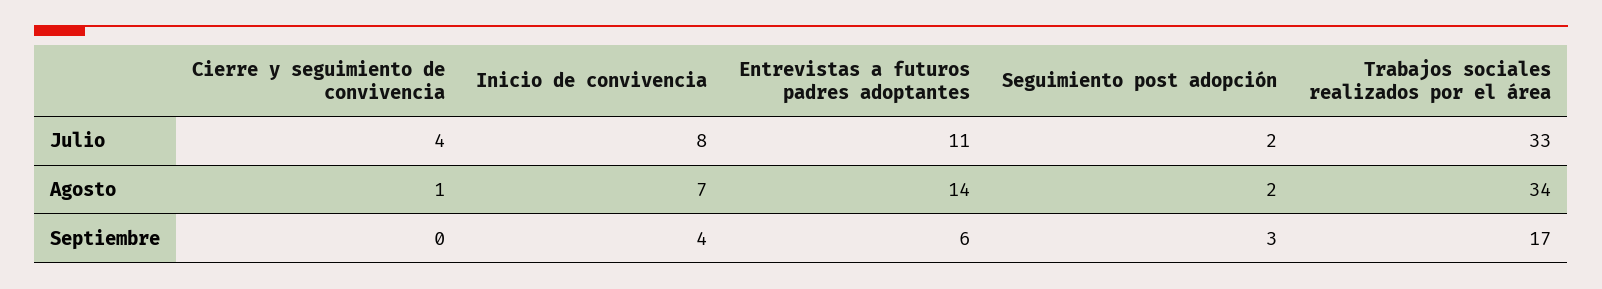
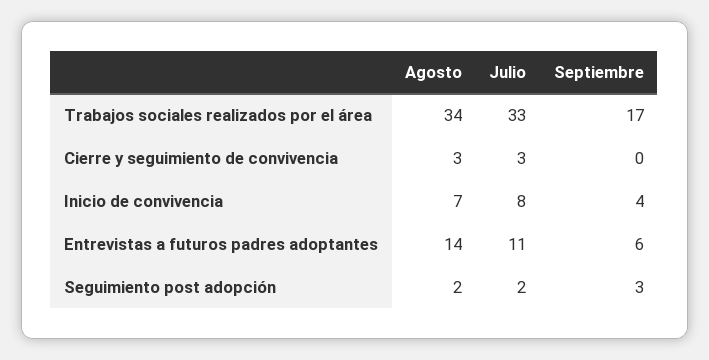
  {
    "Cierre y seguimiento de convivencia": {
-     "Julio": 4,
+     "Julio": 3,
-     "Agosto": 1,
+     "Agosto": 3,
      "Septiembre": 0
    },
    "Inicio de convivencia": {
      "Julio": 8,
      "Agosto": 7,
      "Septiembre": 4
    },
    "Entrevistas a futuros padres adoptantes": {
      "Julio": 11,
      "Agosto": 14,
      "Septiembre": 6
    },
    "Seguimiento post adopción": {
      "Julio": 2,
      "Agosto": 2,
      "Septiembre": 3
    },
    "Trabajos sociales realizados por el área": {
      "Julio": 33,
      "Agosto": 34,
      "Septiembre": 17
    }
  }

